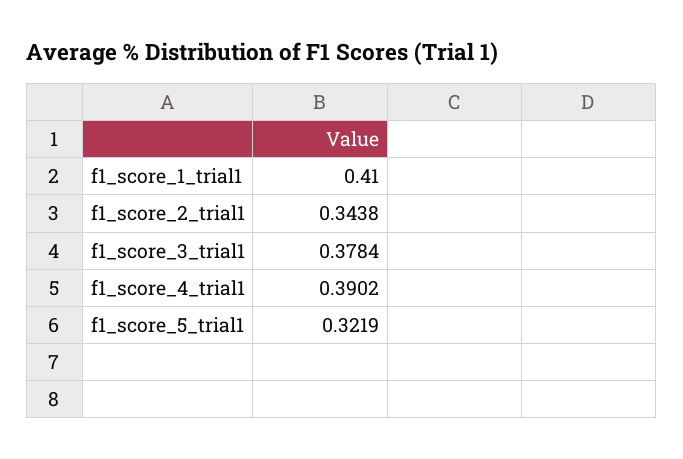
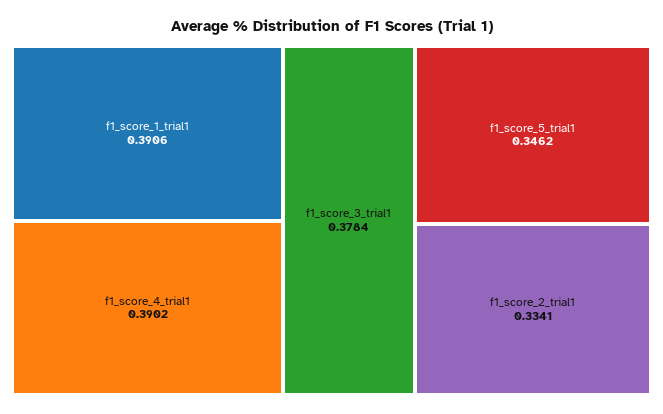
  {
-   "f1_score_1_trial1": 0.41,
+   "f1_score_1_trial1": 0.3906,
-   "f1_score_2_trial1": 0.3438,
+   "f1_score_2_trial1": 0.3341,
    "f1_score_3_trial1": 0.3784,
    "f1_score_4_trial1": 0.3902,
-   "f1_score_5_trial1": 0.3219
+   "f1_score_5_trial1": 0.3462
  }

